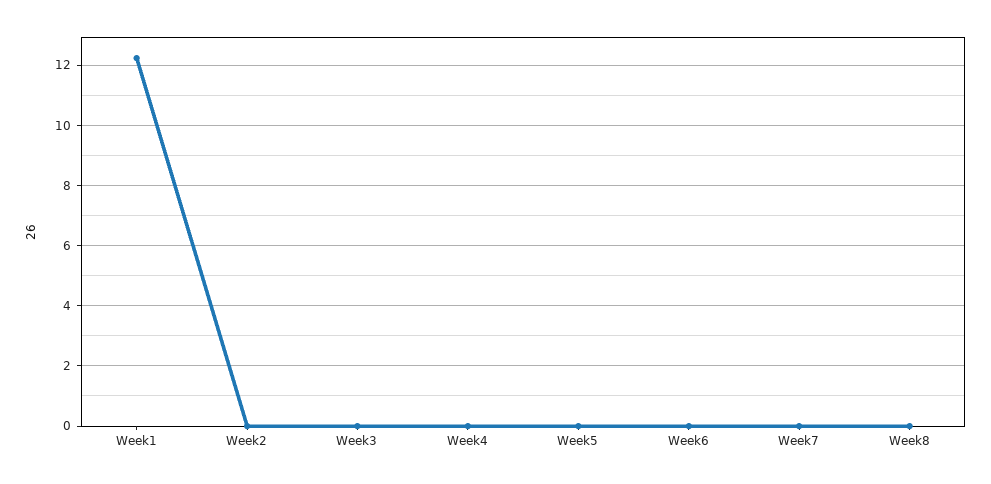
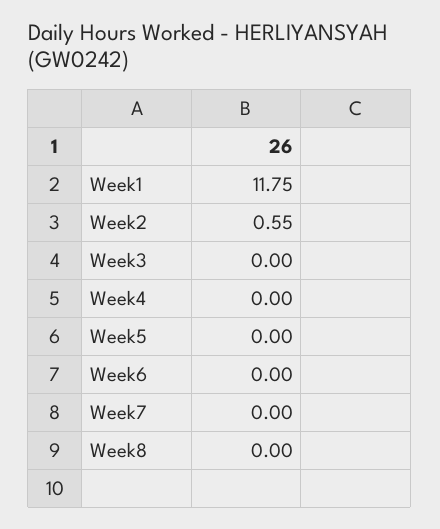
  {
-   "Week1": 12.2,
+   "Week1": 11.75,
-   "Week2": 0,
+   "Week2": 0.55,
    "Week3": 0,
    "Week4": 0,
    "Week5": 0,
    "Week6": 0,
    "Week7": 0,
    "Week8": 0
  }

